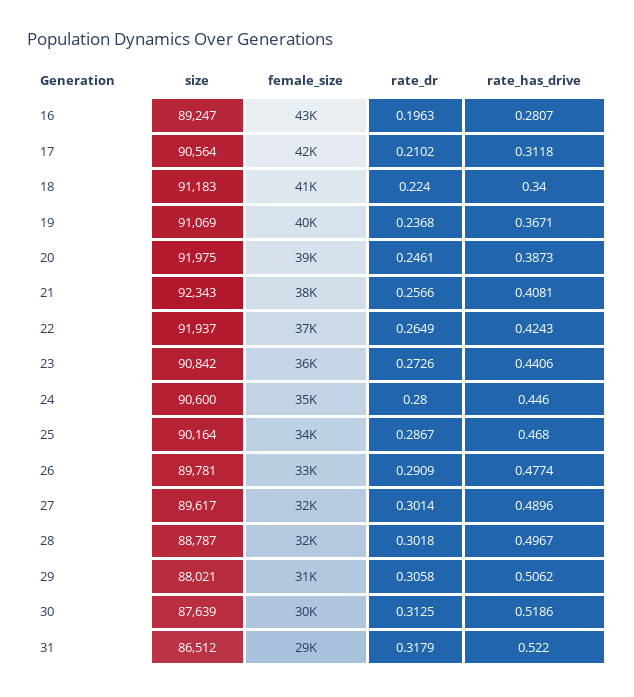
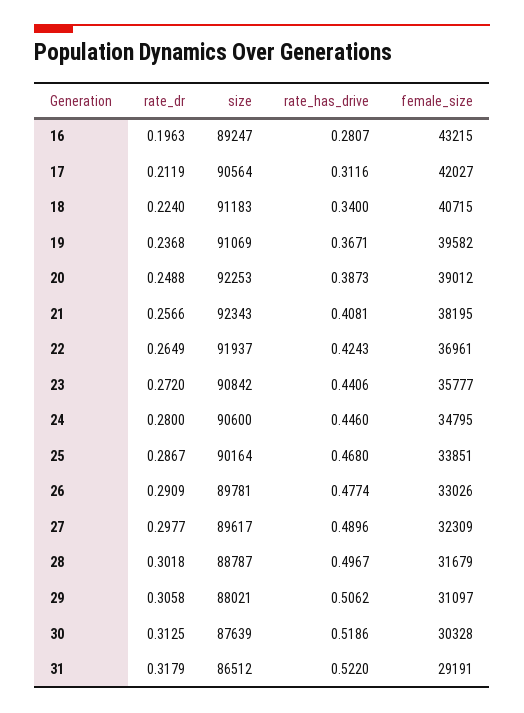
  {
    "size": {
      "16": 89247,
      "17": 90564,
      "18": 91183,
      "19": 91069,
-     "20": 91975,
+     "20": 92253,
      "21": 92343,
      "22": 91937,
      "23": 90842,
      "24": 90600,
      "25": 90164,
      "26": 89781,
      "27": 89617,
      "28": 88787,
      "29": 88021,
      "30": 87639,
      "31": 86512
    },
    "female_size": {
      "16": 43215,
      "17": 42027,
      "18": 40715,
      "19": 39582,
      "20": 39012,
      "21": 38195,
      "22": 36961,
      "23": 35777,
      "24": 34795,
      "25": 33851,
      "26": 33026,
      "27": 32309,
      "28": 31679,
      "29": 31097,
      "30": 30328,
      "31": 29191
    },
    "rate_dr": {
      "16": 0.1963,
-     "17": 0.2102,
+     "17": 0.2119,
      "18": 0.224,
      "19": 0.2368,
-     "20": 0.2461,
+     "20": 0.2488,
      "21": 0.2566,
      "22": 0.2649,
-     "23": 0.2726,
+     "23": 0.272,
      "24": 0.28,
      "25": 0.2867,
      "26": 0.2909,
-     "27": 0.3014,
+     "27": 0.2977,
      "28": 0.3018,
      "29": 0.3058,
      "30": 0.3125,
      "31": 0.3179
    },
    "rate_has_drive": {
      "16": 0.2807,
-     "17": 0.3118,
+     "17": 0.3116,
      "18": 0.34,
      "19": 0.3671,
      "20": 0.3873,
      "21": 0.4081,
      "22": 0.4243,
      "23": 0.4406,
      "24": 0.446,
      "25": 0.468,
      "26": 0.4774,
      "27": 0.4896,
      "28": 0.4967,
      "29": 0.5062,
      "30": 0.5186,
      "31": 0.522
    }
  }

